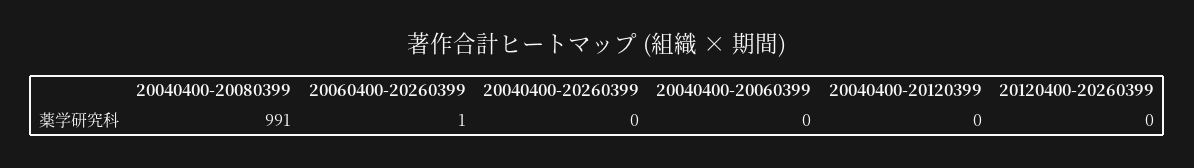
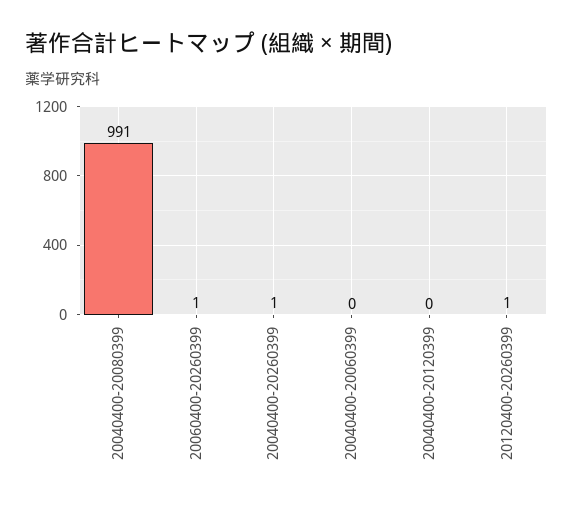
  {
    "20040400-20080399": 991,
    "20060400-20260399": 1,
-   "20040400-20260399": 0,
+   "20040400-20260399": 1,
    "20040400-20060399": 0,
    "20040400-20120399": 0,
-   "20120400-20260399": 0
+   "20120400-20260399": 1
  }

